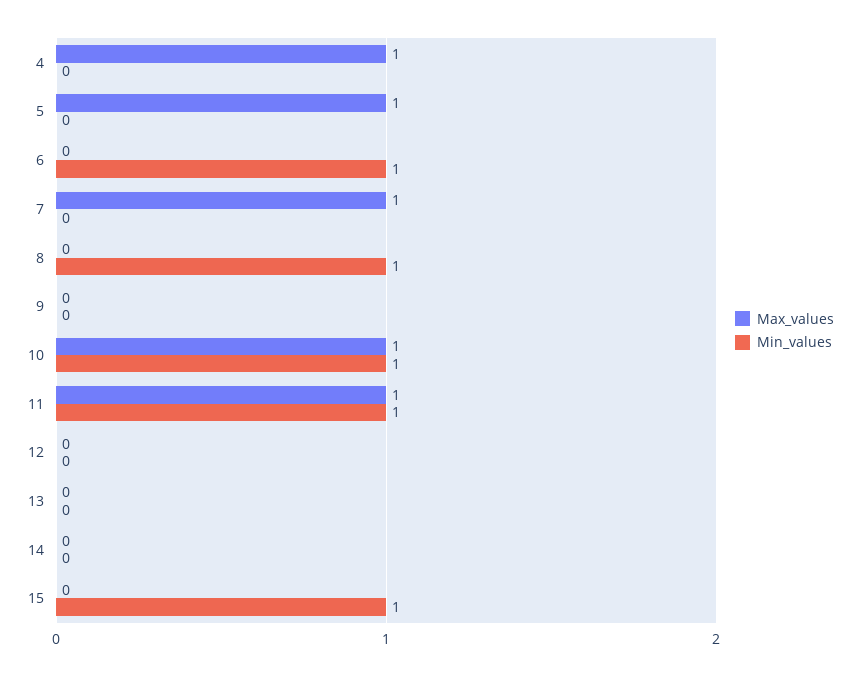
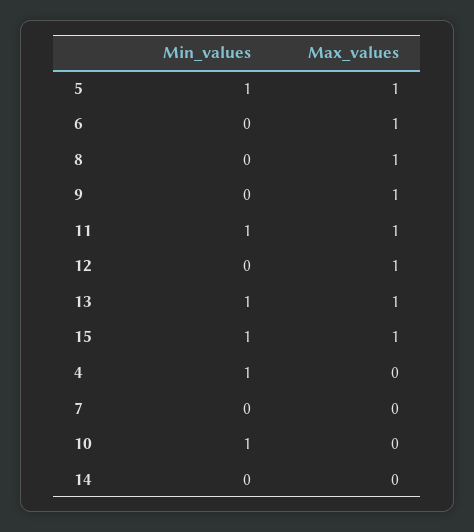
  {
    "Max_values": {
-     "4": 1,
+     "4": 0,
      "5": 1,
-     "6": 0,
+     "6": 1,
-     "7": 1,
+     "7": 0,
-     "8": 0,
+     "8": 1,
-     "9": 0,
+     "9": 1,
-     "10": 1,
+     "10": 0,
      "11": 1,
-     "12": 0,
+     "12": 1,
-     "13": 0,
+     "13": 1,
      "14": 0,
-     "15": 0
+     "15": 1
    },
    "Min_values": {
-     "4": 0,
+     "4": 1,
-     "5": 0,
+     "5": 1,
-     "6": 1,
+     "6": 0,
      "7": 0,
-     "8": 1,
+     "8": 0,
      "9": 0,
      "10": 1,
      "11": 1,
      "12": 0,
-     "13": 0,
+     "13": 1,
      "14": 0,
      "15": 1
    }
  }

